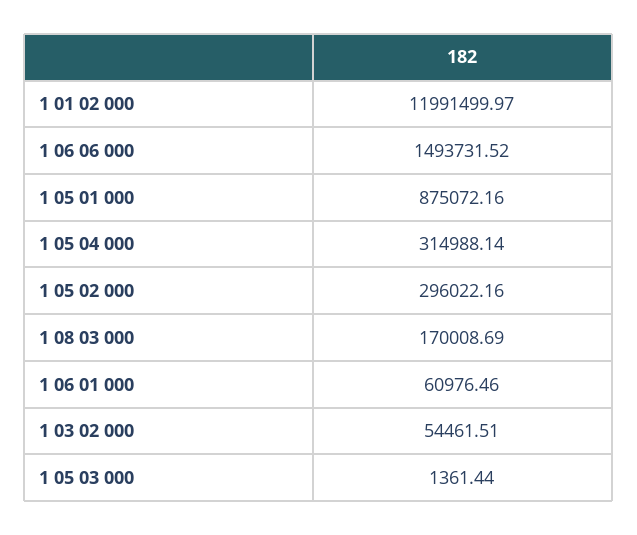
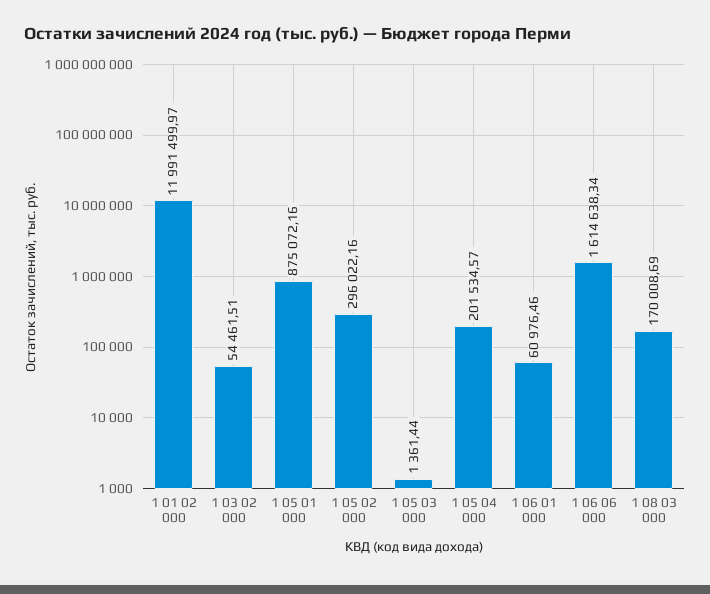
  {
    "1 01 02 000": 11991499.97,
-   "1 06 06 000": 1493731.52,
+   "1 06 06 000": 1614638.34,
    "1 05 01 000": 875072.16,
-   "1 05 04 000": 314988.14,
+   "1 05 04 000": 201534.57,
    "1 05 02 000": 296022.16,
    "1 08 03 000": 170008.69,
    "1 06 01 000": 60976.46,
    "1 03 02 000": 54461.51,
    "1 05 03 000": 1361.44
  }

